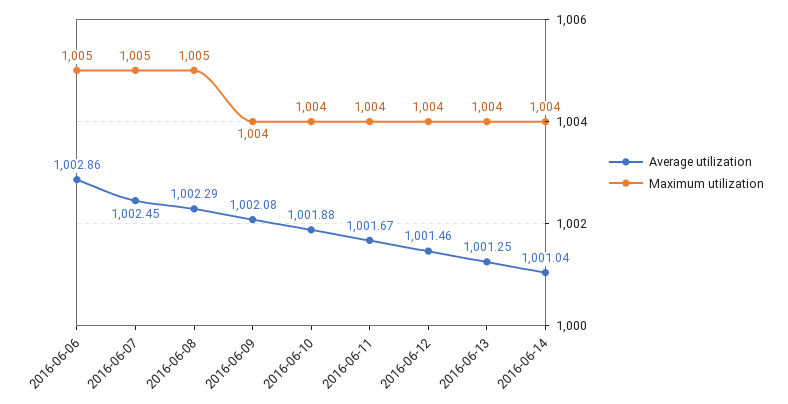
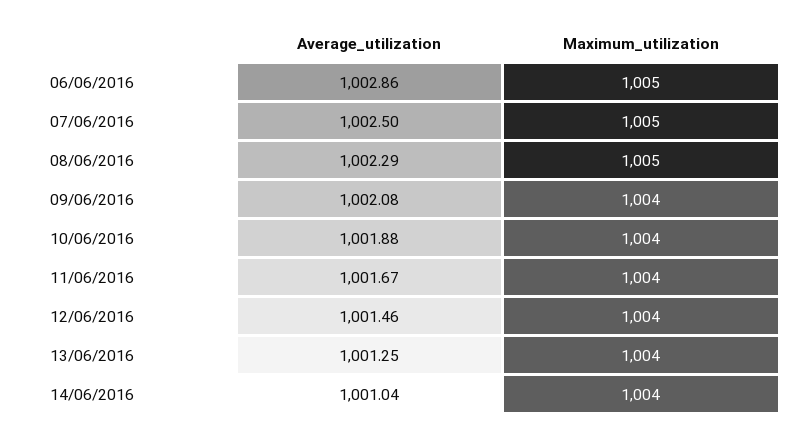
  {
    "Average utilization": {
      "2016-06-06": 1002.86,
-     "2016-06-07": 1002.45,
+     "2016-06-07": 1002.5,
      "2016-06-08": 1002.29,
      "2016-06-09": 1002.08,
      "2016-06-10": 1001.88,
      "2016-06-11": 1001.67,
      "2016-06-12": 1001.46,
      "2016-06-13": 1001.25,
      "2016-06-14": 1001.04
    },
    "Maximum utilization": {
      "2016-06-06": 1005,
      "2016-06-07": 1005,
      "2016-06-08": 1005,
      "2016-06-09": 1004,
      "2016-06-10": 1004,
      "2016-06-11": 1004,
      "2016-06-12": 1004,
      "2016-06-13": 1004,
      "2016-06-14": 1004
    }
  }

